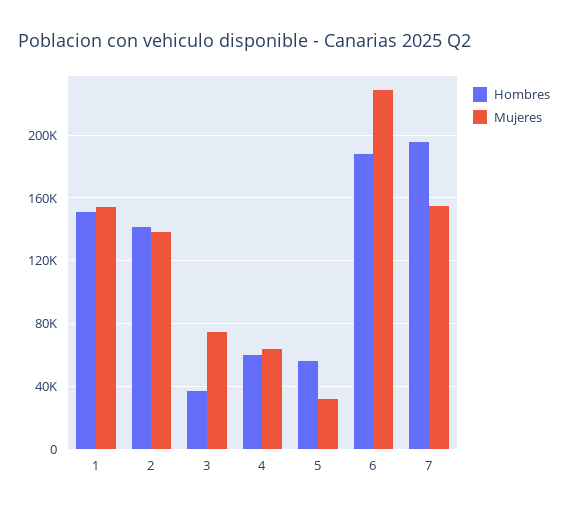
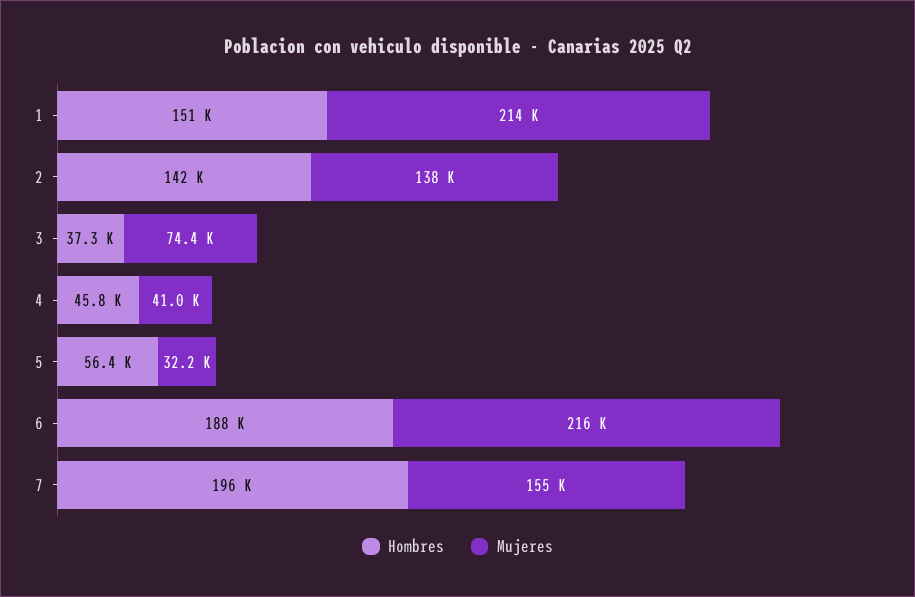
  {
    "Hombres": {
      "1": 151000,
      "2": 142000,
      "3": 37300,
-     "4": 60000,
+     "4": 45800,
      "5": 56400,
      "6": 188000,
      "7": 196000
    },
    "Mujeres": {
-     "1": 155000,
+     "1": 214000,
      "2": 138000,
      "3": 74400,
-     "4": 65000,
+     "4": 41000,
      "5": 32200,
-     "6": 230000,
+     "6": 216000,
      "7": 155000
    }
  }

